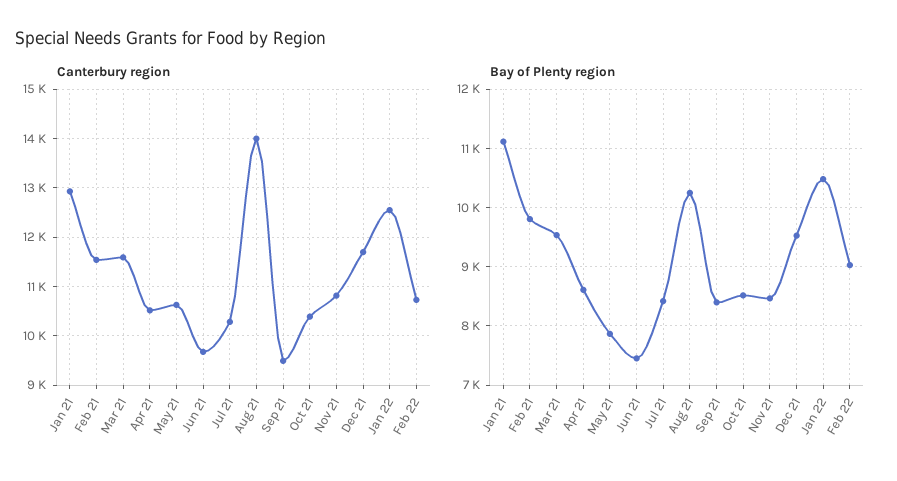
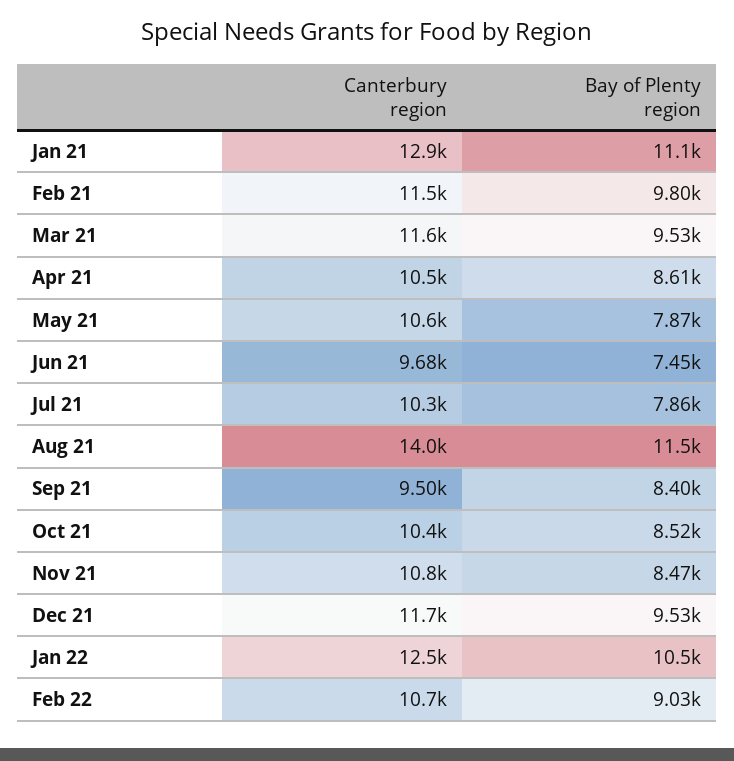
  {
    "Canterbury region": {
      "Jan 21": 12900,
      "Feb 21": 11500,
      "Mar 21": 11600,
      "Apr 21": 10500,
      "May 21": 10600,
      "Jun 21": 9680,
      "Jul 21": 10300,
      "Aug 21": 14000,
      "Sep 21": 9500,
      "Oct 21": 10400,
      "Nov 21": 10800,
      "Dec 21": 11700,
      "Jan 22": 12500,
      "Feb 22": 10700
    },
    "Bay of Plenty region": {
      "Jan 21": 11100,
      "Feb 21": 9800,
      "Mar 21": 9530,
      "Apr 21": 8610,
      "May 21": 7870,
      "Jun 21": 7450,
-     "Jul 21": 8400,
+     "Jul 21": 7860,
-     "Aug 21": 10200,
+     "Aug 21": 11500,
      "Sep 21": 8400,
      "Oct 21": 8520,
      "Nov 21": 8470,
      "Dec 21": 9530,
      "Jan 22": 10500,
      "Feb 22": 9030
    }
  }

